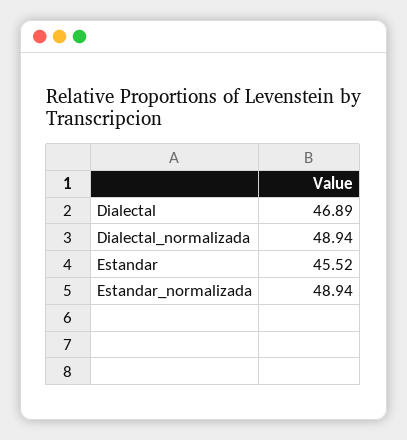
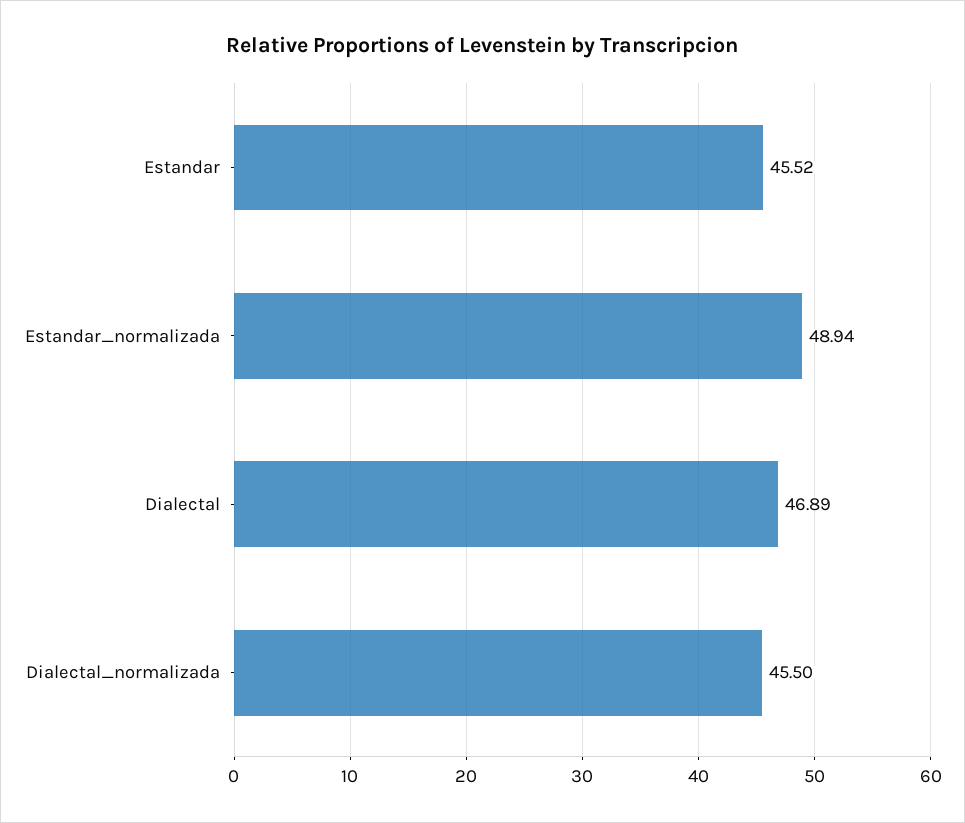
  {
    "Dialectal": 46.89,
-   "Dialectal_normalizada": 48.94,
+   "Dialectal_normalizada": 45.5,
    "Estandar": 45.52,
    "Estandar_normalizada": 48.94
  }

